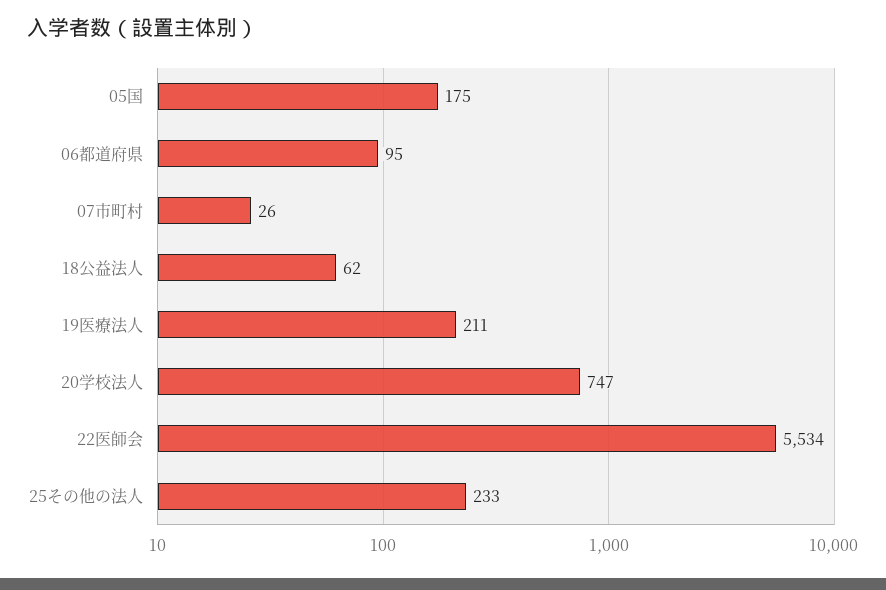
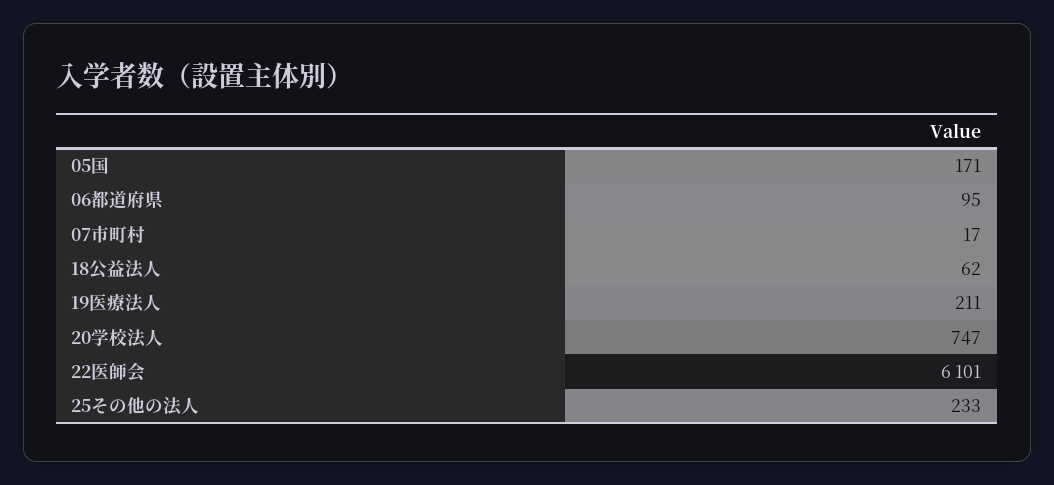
  {
-   "05国": 175,
+   "05国": 171,
    "06都道府県": 95,
-   "07市町村": 26,
+   "07市町村": 17,
    "18公益法人": 62,
    "19医療法人": 211,
    "20学校法人": 747,
-   "22医師会": 5534,
+   "22医師会": 6101,
    "25その他の法人": 233
  }

